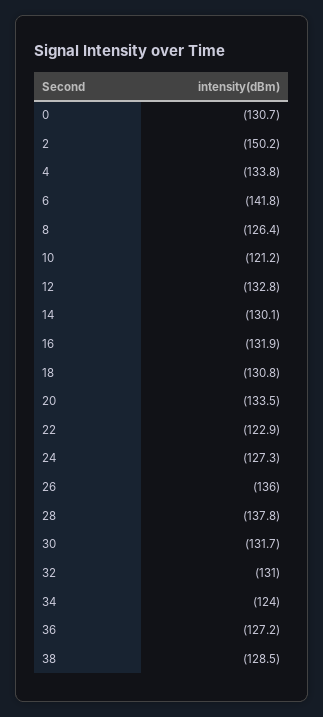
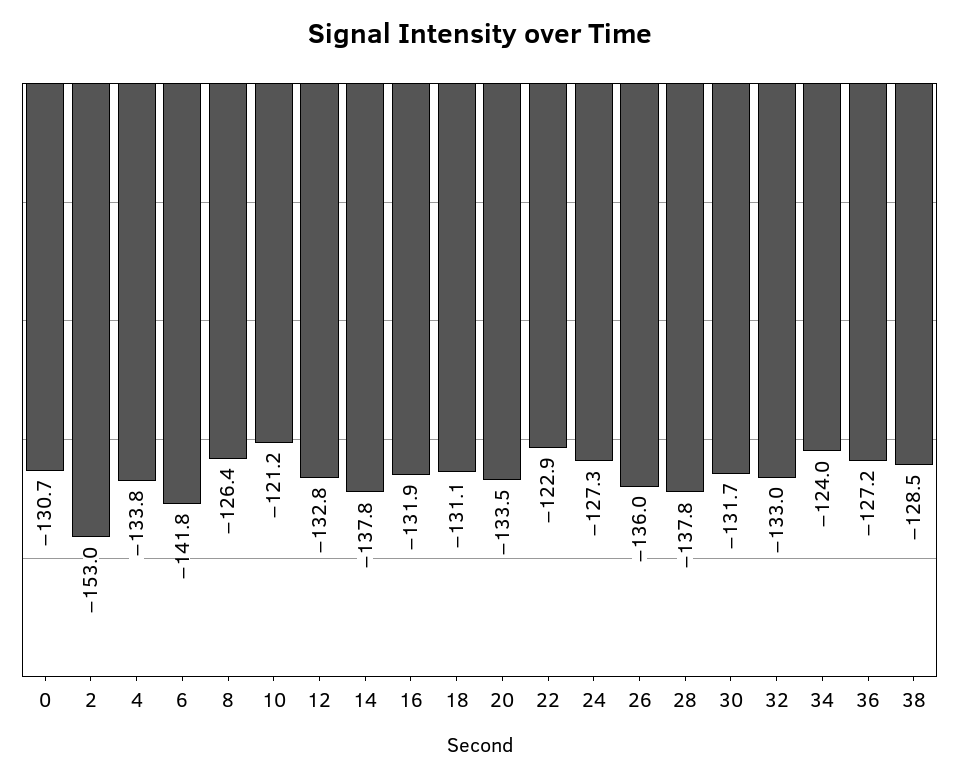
  {
    "0": -130.7,
-   "2": -150.2,
+   "2": -153,
    "4": -133.8,
    "6": -141.8,
    "8": -126.4,
    "10": -121.2,
    "12": -132.8,
-   "14": -130.1,
+   "14": -137.8,
    "16": -131.9,
-   "18": -130.8,
+   "18": -131.1,
    "20": -133.5,
    "22": -122.9,
    "24": -127.3,
    "26": -136,
    "28": -137.8,
    "30": -131.7,
-   "32": -131,
+   "32": -133,
    "34": -124,
    "36": -127.2,
    "38": -128.5
  }

